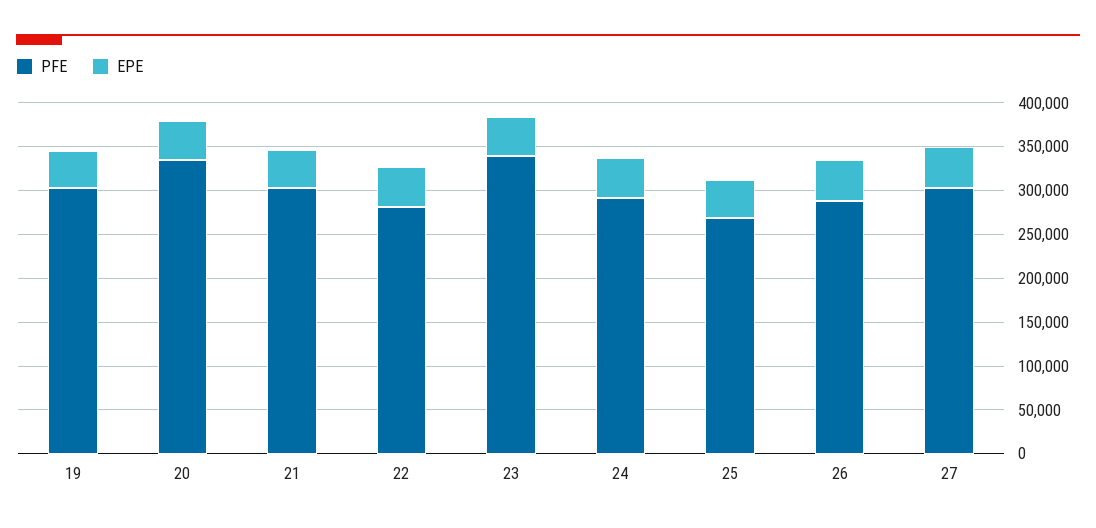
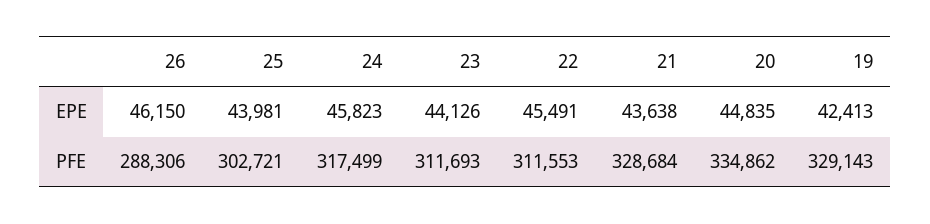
  {
    "PFE": {
-     "19": 300000,
+     "19": 329143,
      "20": 334862,
-     "21": 300000,
+     "21": 328684,
-     "22": 280000,
+     "22": 311553,
-     "23": 340000,
+     "23": 311693,
-     "24": 290000,
+     "24": 317499,
-     "25": 270000,
+     "25": 302721,
-     "26": 288306,
+     "26": 288306
-     "27": 300000
    },
    "EPE": {
      "19": 42413,
      "20": 44835,
      "21": 43638,
      "22": 45491,
      "23": 44126,
      "24": 45823,
      "25": 43981,
-     "26": 46150,
+     "26": 46150
-     "27": 50000
    }
  }

